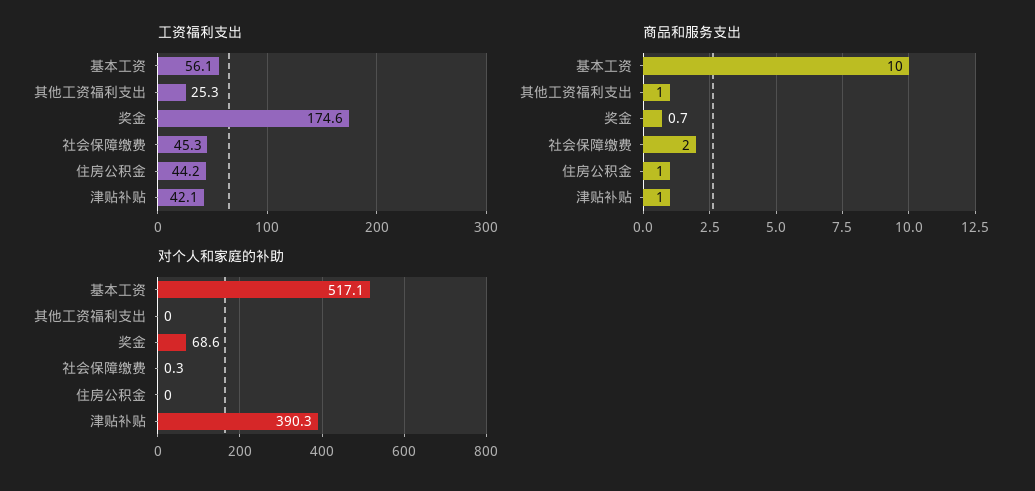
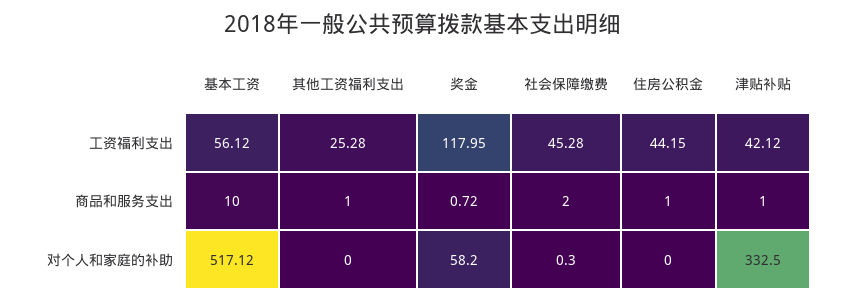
  {
    "工资福利支出": {
      "基本工资": 56.12,
      "其他工资福利支出": 25.28,
-     "奖金": 174.6,
+     "奖金": 117.95,
      "社会保障缴费": 45.28,
      "住房公积金": 44.15,
      "津贴补贴": 42.12
    },
    "商品和服务支出": {
      "基本工资": 10,
      "其他工资福利支出": 1,
      "奖金": 0.72,
      "社会保障缴费": 2,
      "住房公积金": 1,
      "津贴补贴": 1
    },
    "对个人和家庭的补助": {
      "基本工资": 517.12,
      "其他工资福利支出": 0,
-     "奖金": 68.6,
+     "奖金": 58.2,
      "社会保障缴费": 0.3,
      "住房公积金": 0,
-     "津贴补贴": 390.3
+     "津贴补贴": 332.5
    }
  }

